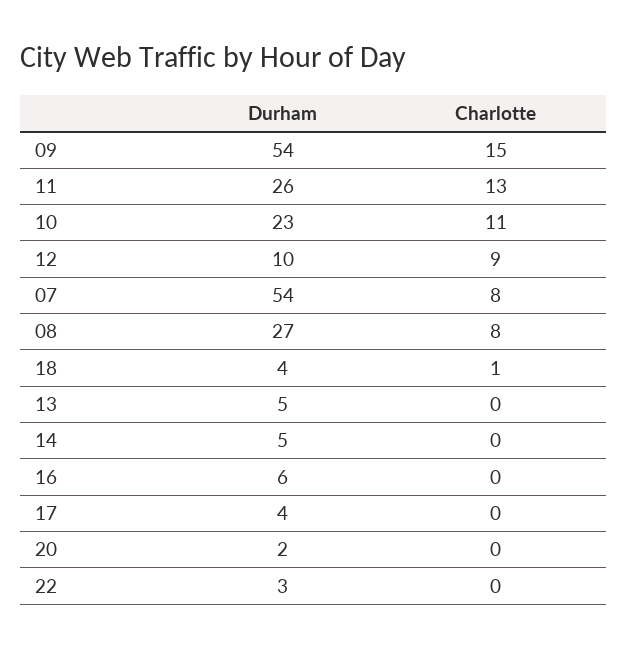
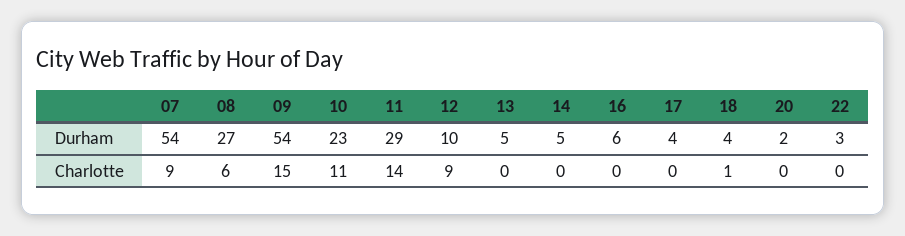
  {
    "Durham": {
      "09": 54,
-     "11": 26,
+     "11": 29,
      "10": 23,
      "12": 10,
      "07": 54,
      "08": 27,
      "18": 4,
      "13": 5,
      "14": 5,
      "16": 6,
      "17": 4,
      "20": 2,
      "22": 3
    },
    "Charlotte": {
      "09": 15,
-     "11": 13,
+     "11": 14,
      "10": 11,
      "12": 9,
-     "07": 8,
+     "07": 9,
-     "08": 8,
+     "08": 6,
      "18": 1,
      "13": 0,
      "14": 0,
      "16": 0,
      "17": 0,
      "20": 0,
      "22": 0
    }
  }

